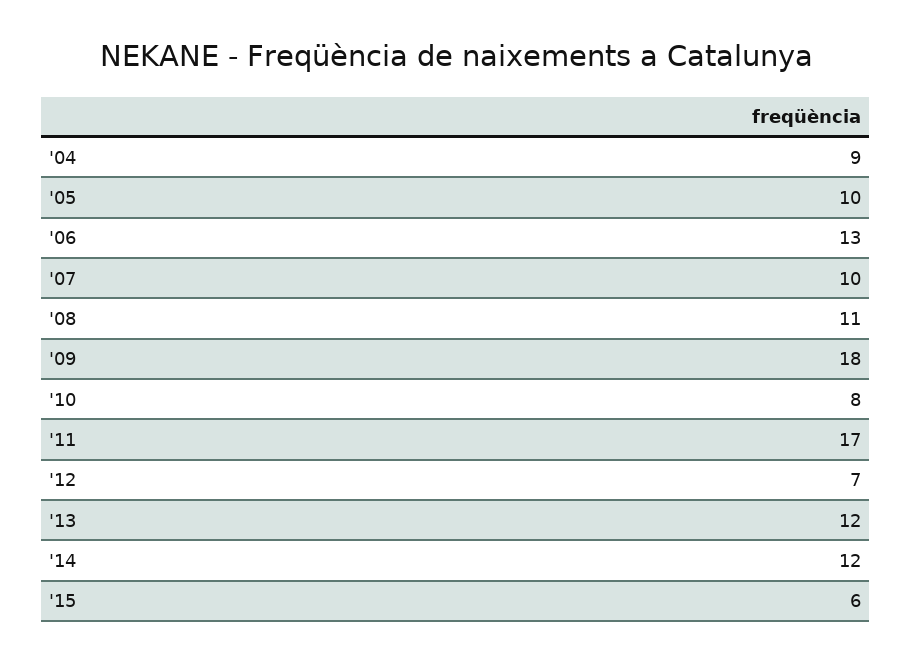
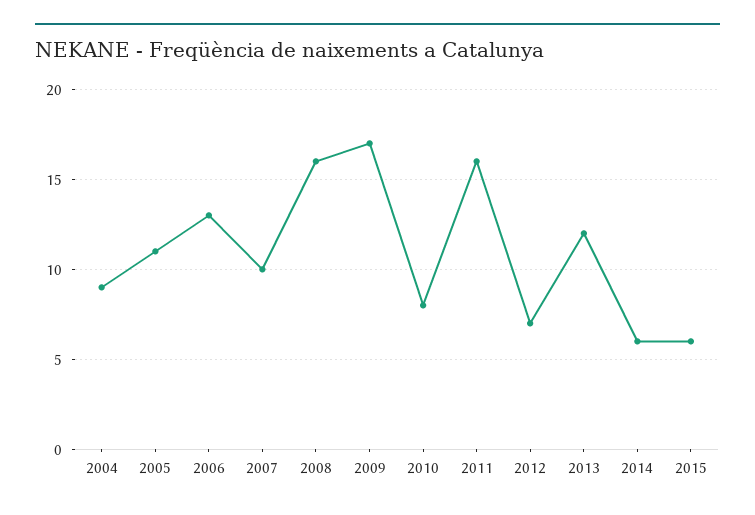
  {
    "'04": 9,
-   "'05": 10,
+   "'05": 11,
    "'06": 13,
    "'07": 10,
-   "'08": 11,
+   "'08": 16,
-   "'09": 18,
+   "'09": 17,
    "'10": 8,
-   "'11": 17,
+   "'11": 16,
    "'12": 7,
    "'13": 12,
-   "'14": 12,
+   "'14": 6,
    "'15": 6
  }

